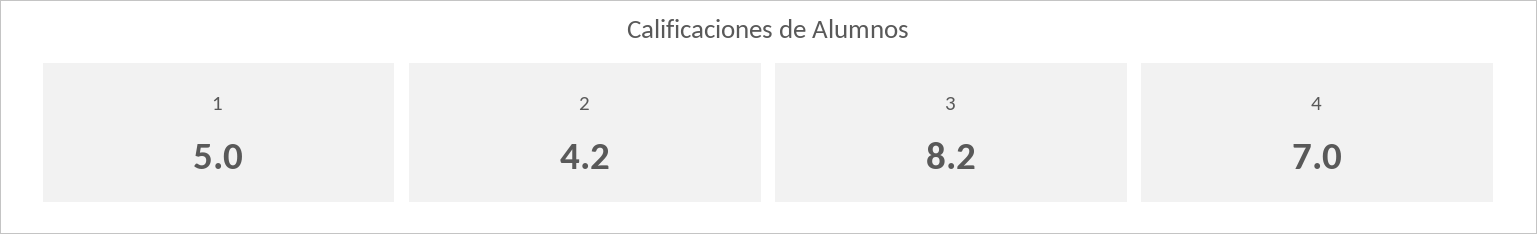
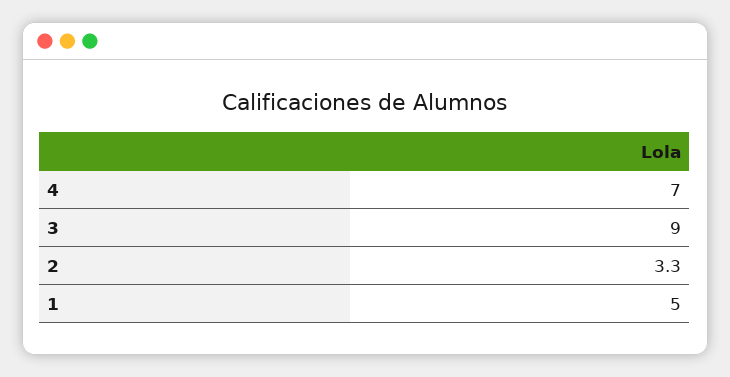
  {
    "1": 5,
-   "2": 4.2,
+   "2": 3.3,
-   "3": 8.2,
+   "3": 9,
    "4": 7
  }

